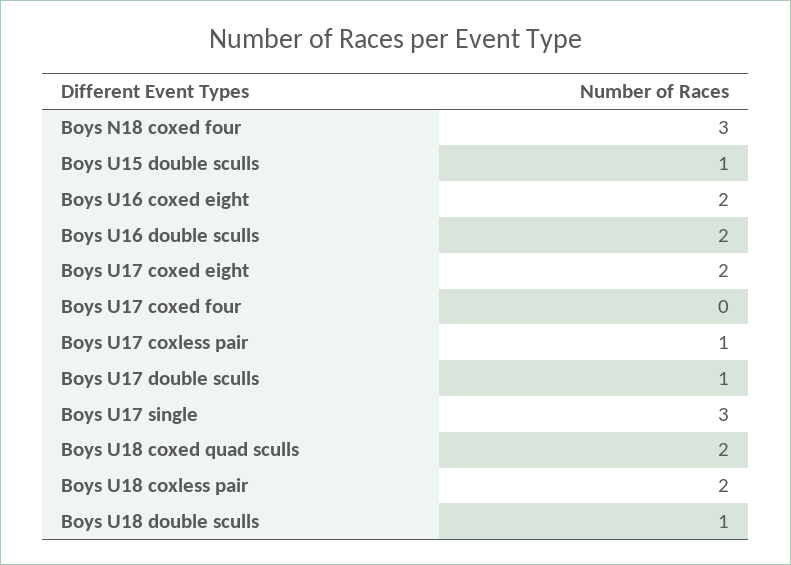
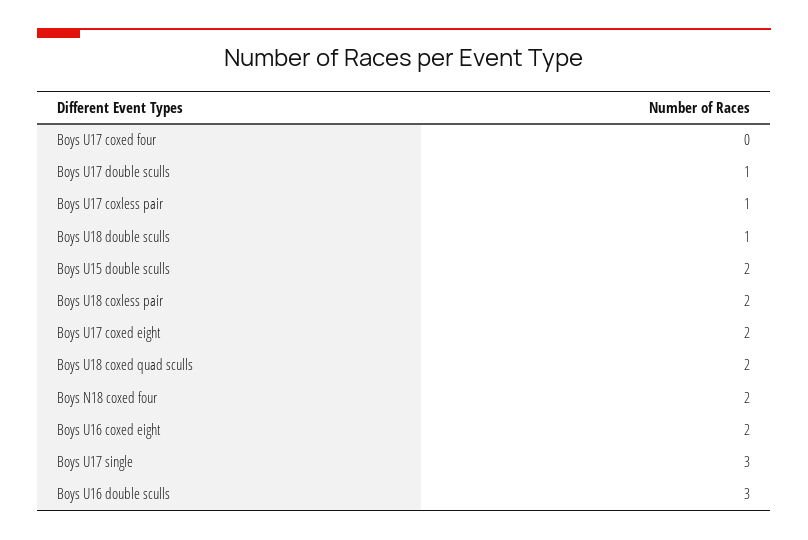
  {
-   "Boys N18 coxed four": 3,
+   "Boys N18 coxed four": 2,
-   "Boys U15 double sculls": 1,
+   "Boys U15 double sculls": 2,
    "Boys U16 coxed eight": 2,
-   "Boys U16 double sculls": 2,
+   "Boys U16 double sculls": 3,
    "Boys U17 coxed eight": 2,
    "Boys U17 coxed four": 0,
    "Boys U17 coxless pair": 1,
    "Boys U17 double sculls": 1,
    "Boys U17 single": 3,
    "Boys U18 coxed quad sculls": 2,
    "Boys U18 coxless pair": 2,
    "Boys U18 double sculls": 1
  }

